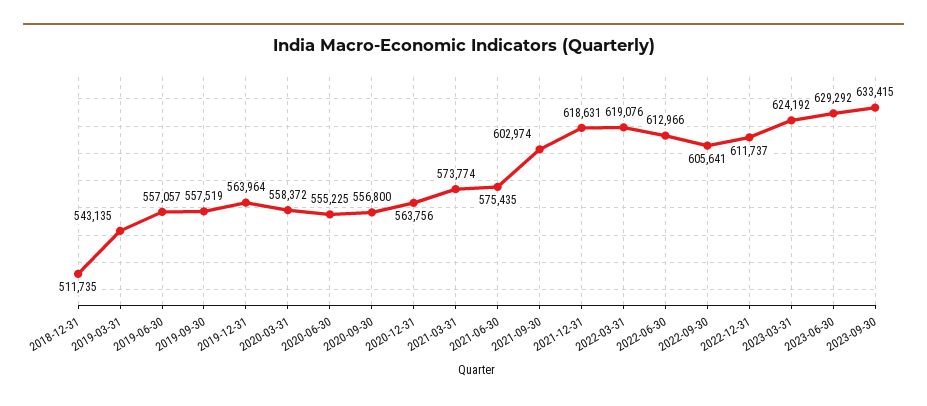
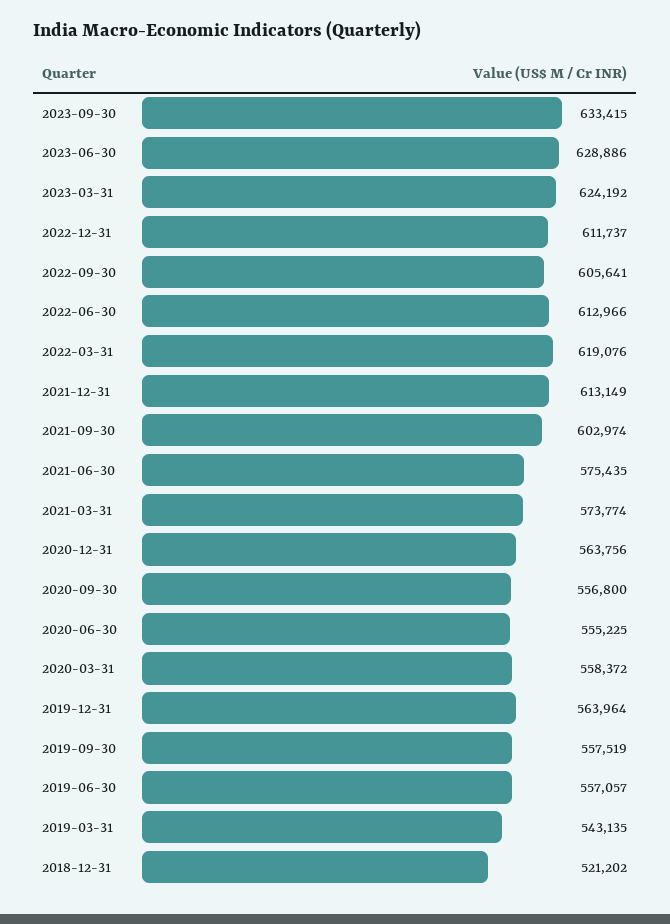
  {
-   "2018-12-31": 511735,
+   "2018-12-31": 521202,
    "2019-03-31": 543135,
    "2019-06-30": 557057,
    "2019-09-30": 557519,
    "2019-12-31": 563964,
    "2020-03-31": 558372,
    "2020-06-30": 555225,
    "2020-09-30": 556800,
    "2020-12-31": 563756,
    "2021-03-31": 573774,
    "2021-06-30": 575435,
    "2021-09-30": 602974,
-   "2021-12-31": 618631,
+   "2021-12-31": 613149,
    "2022-03-31": 619076,
    "2022-06-30": 612966,
    "2022-09-30": 605641,
    "2022-12-31": 611737,
    "2023-03-31": 624192,
-   "2023-06-30": 629292,
+   "2023-06-30": 628886,
    "2023-09-30": 633415
  }

